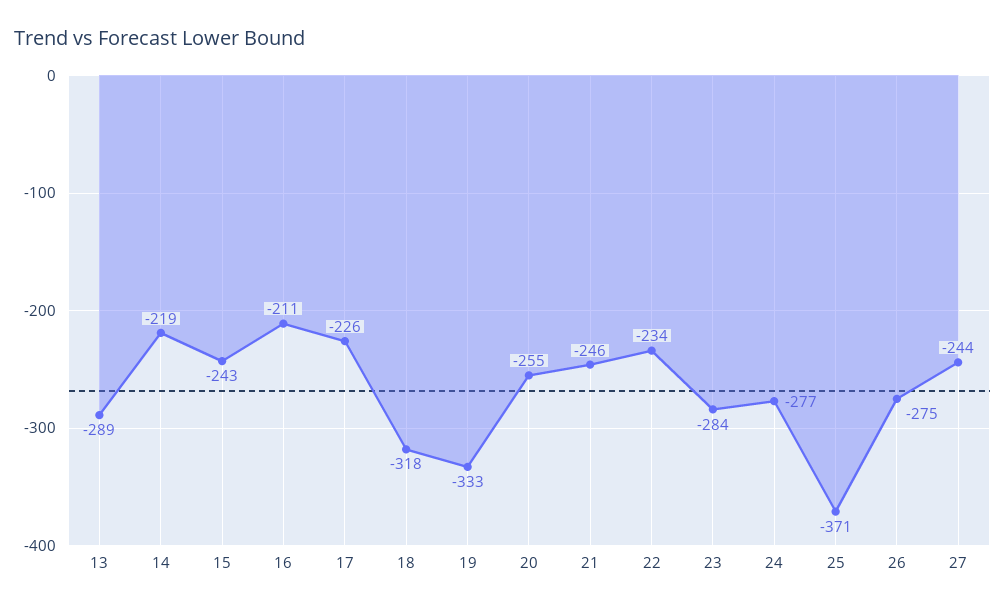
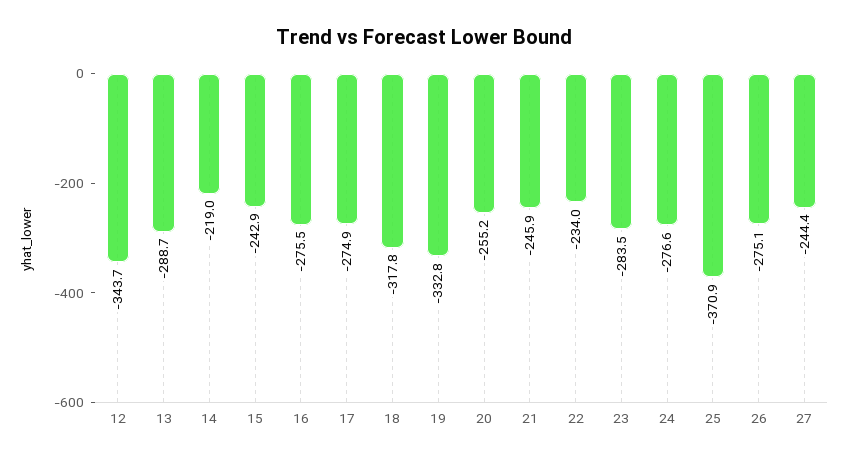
  {
    "13": -288.7,
    "14": -219,
    "15": -242.9,
-   "16": -211,
+   "16": -275.5,
-   "17": -226,
+   "17": -274.9,
    "18": -317.8,
    "19": -332.8,
    "20": -255.2,
    "21": -245.9,
    "22": -234,
    "23": -283.5,
    "24": -276.6,
    "25": -370.9,
    "26": -275.1,
-   "27": -244.4
+   "27": -244.4,
+   "12": -343.7
  }

